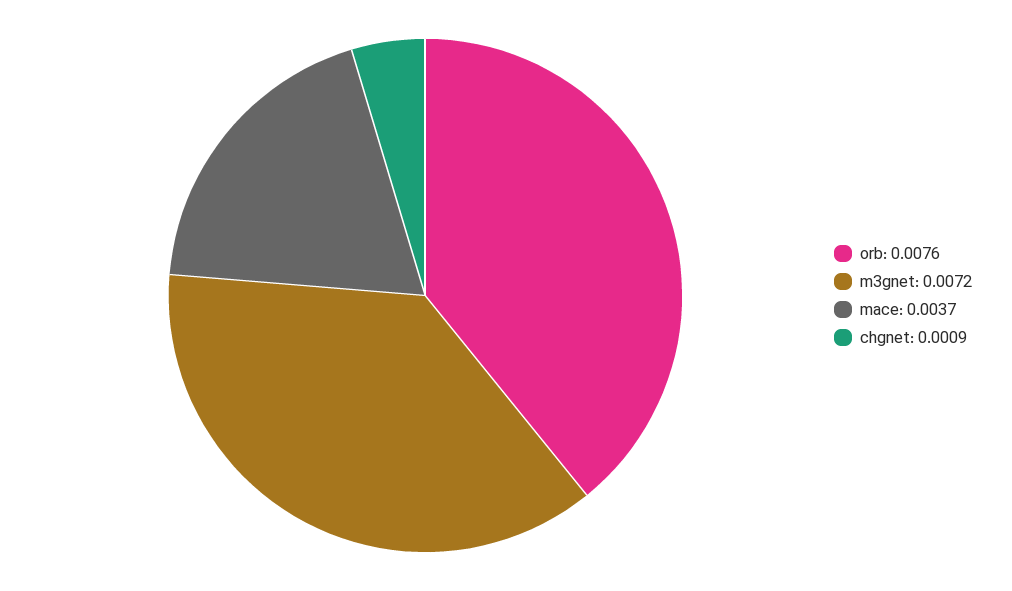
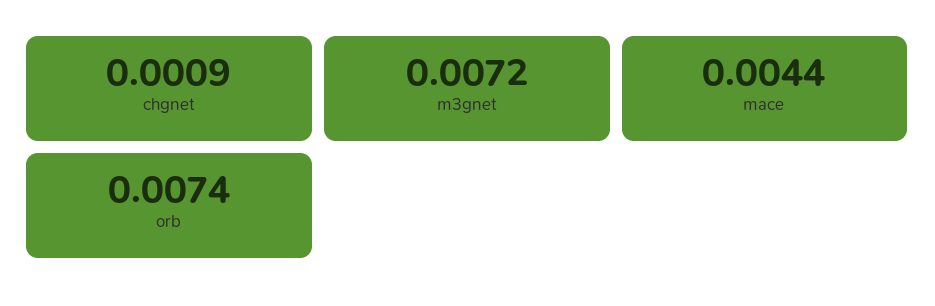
  {
-   "orb": 0.0076,
+   "orb": 0.0074,
    "m3gnet": 0.0072,
-   "mace": 0.0037,
+   "mace": 0.0044,
    "chgnet": 0.0009
  }

